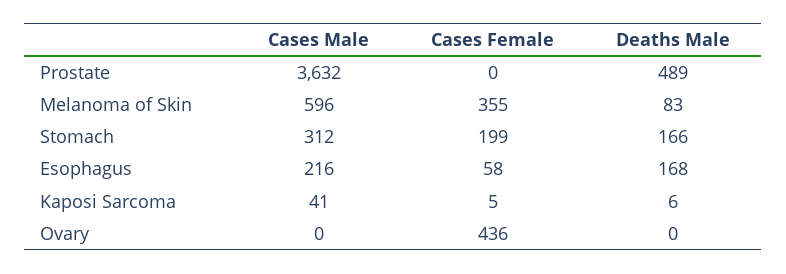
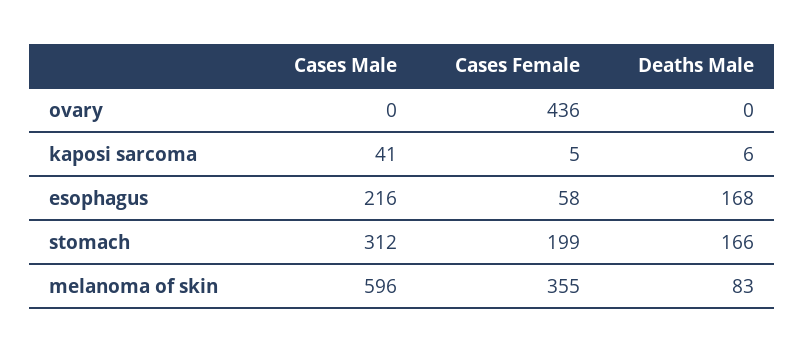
  {
    "Cases Male": {
-     "Prostate": 3632,
      "Melanoma of Skin": 596,
      "Stomach": 312,
      "Esophagus": 216,
      "Kaposi Sarcoma": 41,
      "Ovary": 0
    },
    "Cases Female": {
-     "Prostate": 0,
      "Melanoma of Skin": 355,
      "Stomach": 199,
      "Esophagus": 58,
      "Kaposi Sarcoma": 5,
      "Ovary": 436
    },
    "Deaths Male": {
-     "Prostate": 489,
      "Melanoma of Skin": 83,
      "Stomach": 166,
      "Esophagus": 168,
      "Kaposi Sarcoma": 6,
      "Ovary": 0
    }
  }

